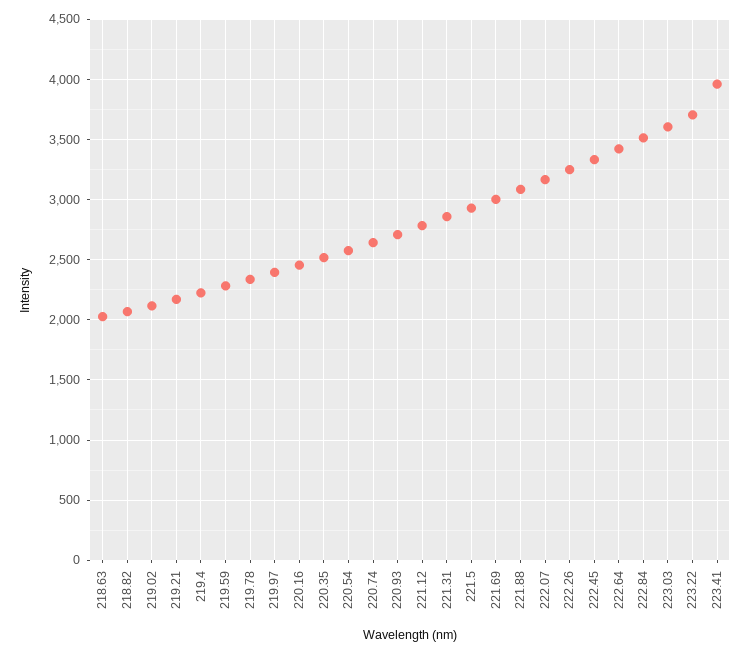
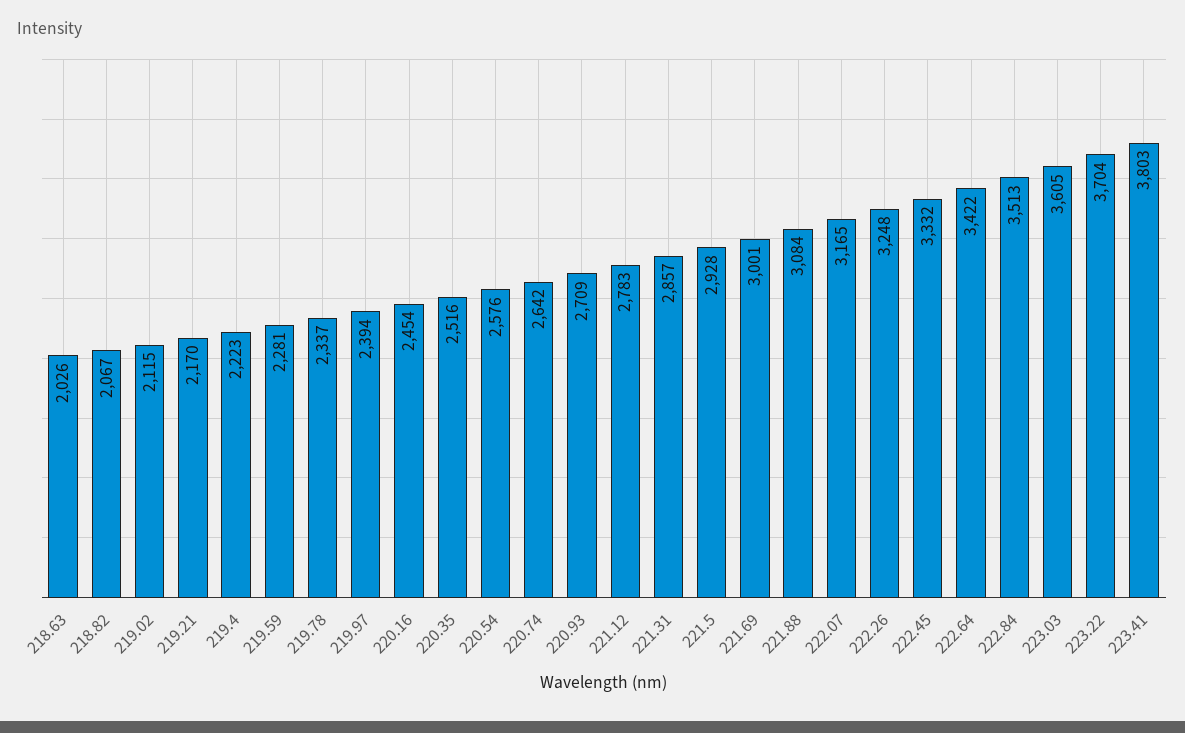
  {
    "218.63": 2026,
    "218.82": 2067,
    "219.02": 2115,
    "219.21": 2170,
    "219.4": 2223,
    "219.59": 2281,
    "219.78": 2337,
    "219.97": 2394,
    "220.16": 2454,
    "220.35": 2516,
    "220.54": 2576,
    "220.74": 2642,
    "220.93": 2709,
    "221.12": 2783,
    "221.31": 2857,
    "221.5": 2928,
    "221.69": 3001,
    "221.88": 3084,
    "222.07": 3165,
    "222.26": 3248,
    "222.45": 3332,
    "222.64": 3422,
    "222.84": 3513,
    "223.03": 3605,
    "223.22": 3704,
-   "223.41": 3950
+   "223.41": 3803
  }

